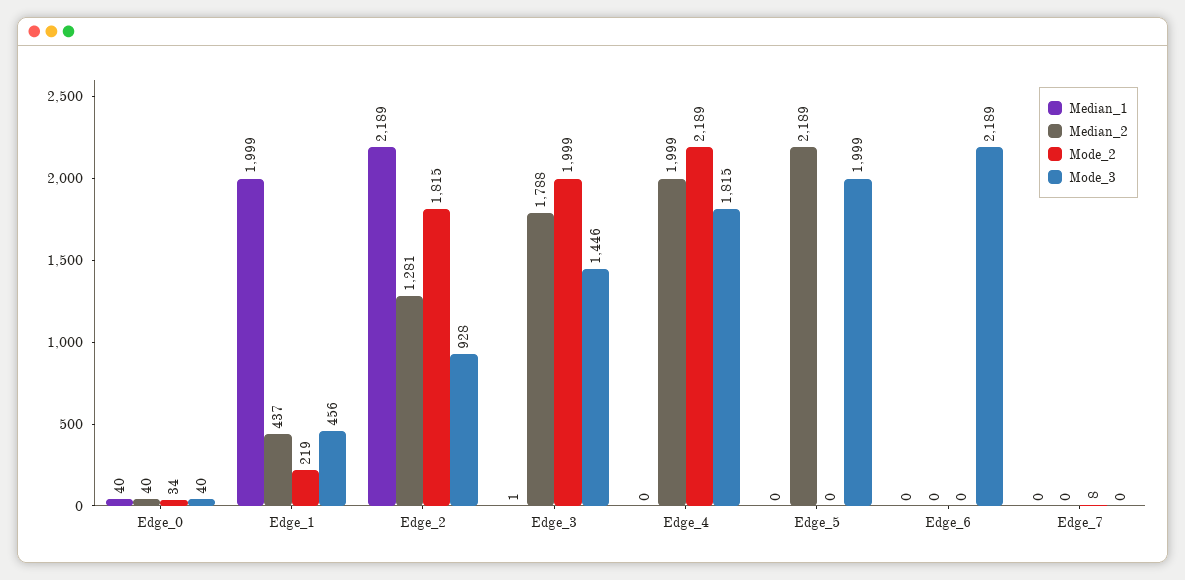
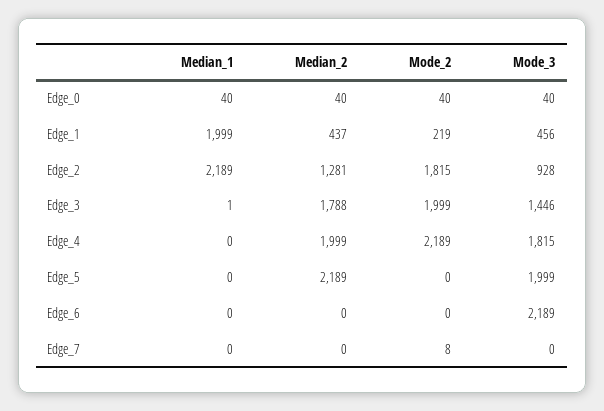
  {
    "Median_1": {
      "Edge_0": 40,
      "Edge_1": 1999,
      "Edge_2": 2189,
      "Edge_3": 1,
      "Edge_4": 0,
      "Edge_5": 0,
      "Edge_6": 0,
      "Edge_7": 0
    },
    "Median_2": {
      "Edge_0": 40,
      "Edge_1": 437,
      "Edge_2": 1281,
      "Edge_3": 1788,
      "Edge_4": 1999,
      "Edge_5": 2189,
      "Edge_6": 0,
      "Edge_7": 0
    },
    "Mode_2": {
-     "Edge_0": 34,
+     "Edge_0": 40,
      "Edge_1": 219,
      "Edge_2": 1815,
      "Edge_3": 1999,
      "Edge_4": 2189,
      "Edge_5": 0,
      "Edge_6": 0,
      "Edge_7": 8
    },
    "Mode_3": {
      "Edge_0": 40,
      "Edge_1": 456,
      "Edge_2": 928,
      "Edge_3": 1446,
      "Edge_4": 1815,
      "Edge_5": 1999,
      "Edge_6": 2189,
      "Edge_7": 0
    }
  }

